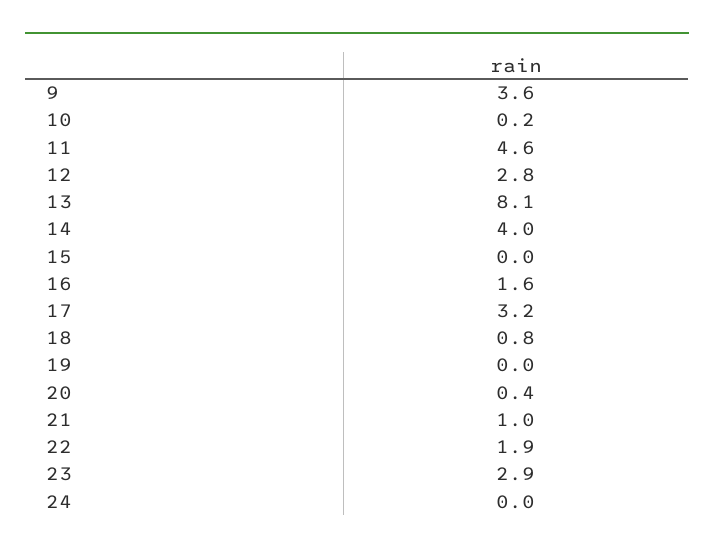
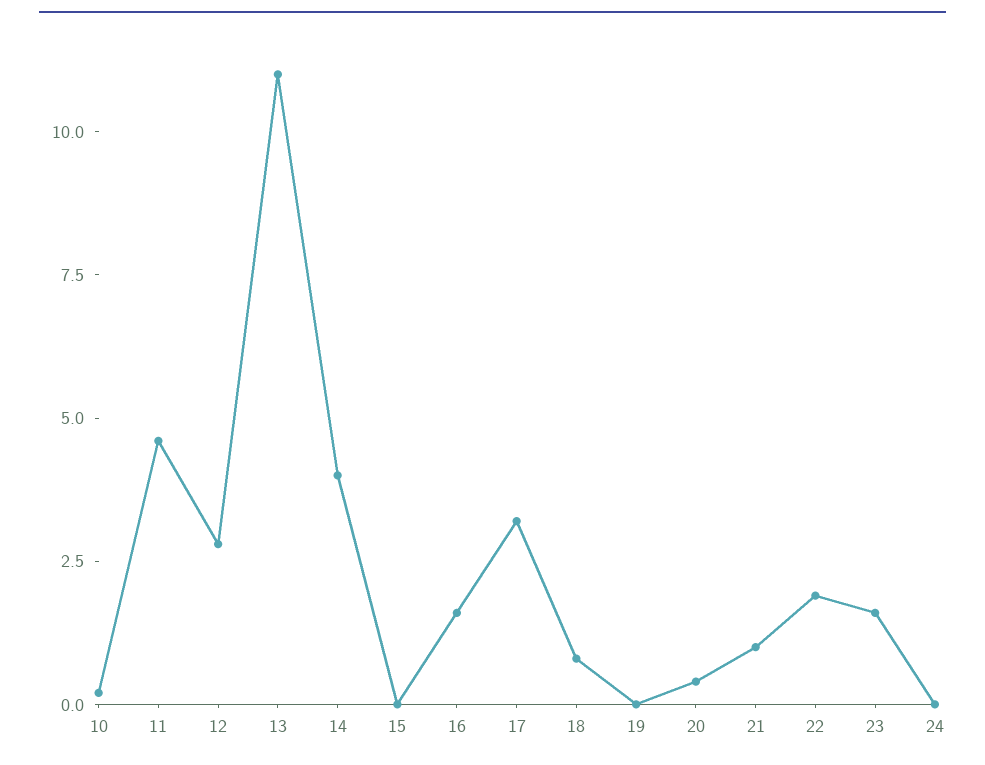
  {
-   "9": 3.6,
    "10": 0.2,
    "11": 4.6,
    "12": 2.8,
-   "13": 8.1,
+   "13": 11,
    "14": 4,
    "15": 0,
    "16": 1.6,
    "17": 3.2,
    "18": 0.8,
    "19": 0,
    "20": 0.4,
    "21": 1,
    "22": 1.9,
-   "23": 2.9,
+   "23": 1.5,
    "24": 0
  }

